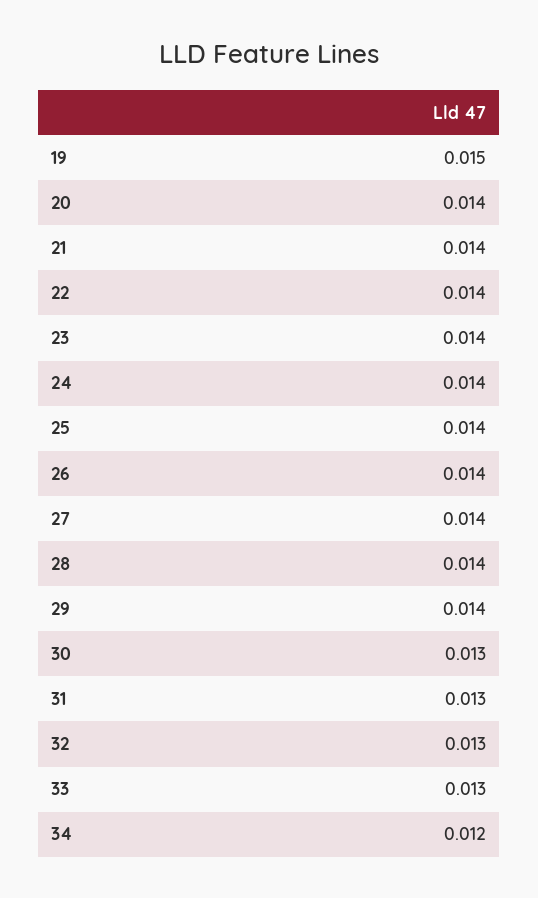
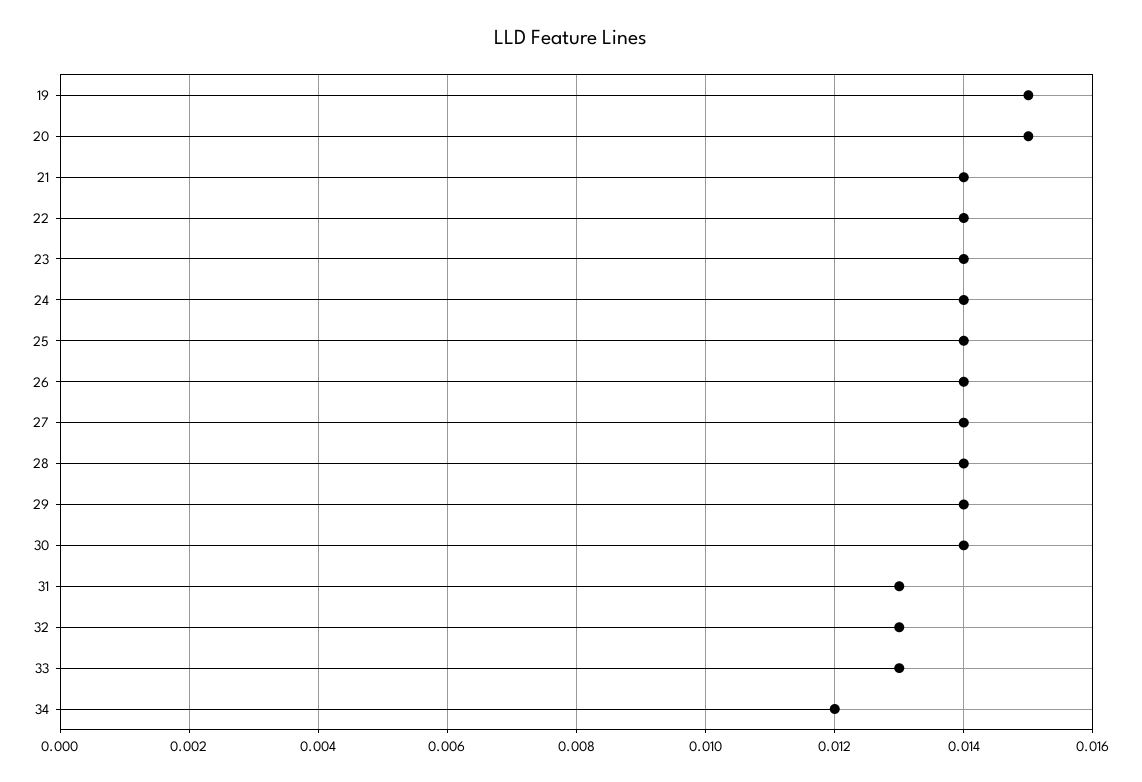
  {
    "19": 0.015,
-   "20": 0.014,
+   "20": 0.015,
    "21": 0.014,
    "22": 0.014,
    "23": 0.014,
    "24": 0.014,
    "25": 0.014,
    "26": 0.014,
    "27": 0.014,
    "28": 0.014,
    "29": 0.014,
-   "30": 0.013,
+   "30": 0.014,
    "31": 0.013,
    "32": 0.013,
    "33": 0.013,
    "34": 0.012
  }

